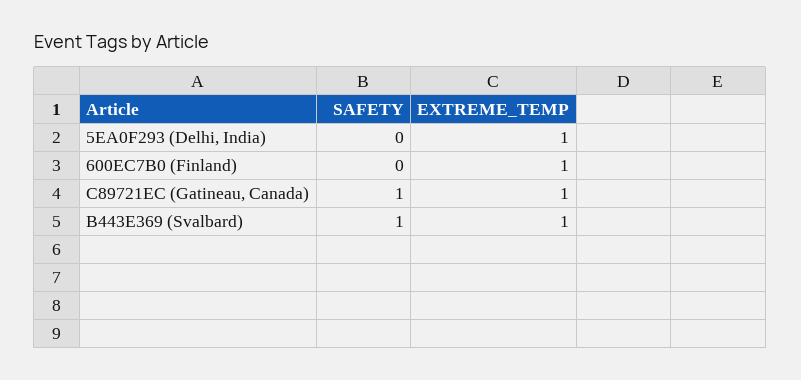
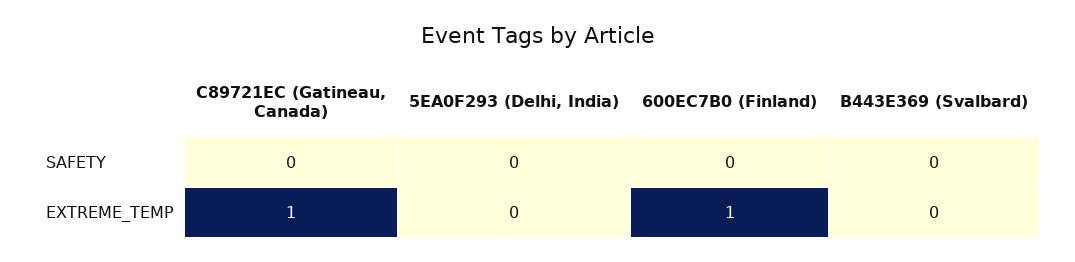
  {
    "SAFETY": {
      "5EA0F293 (Delhi, India)": 0,
      "600EC7B0 (Finland)": 0,
-     "C89721EC (Gatineau, Canada)": 1,
+     "C89721EC (Gatineau, Canada)": 0,
-     "B443E369 (Svalbard)": 1
+     "B443E369 (Svalbard)": 0
    },
    "EXTREME_TEMP": {
-     "5EA0F293 (Delhi, India)": 1,
+     "5EA0F293 (Delhi, India)": 0,
      "600EC7B0 (Finland)": 1,
      "C89721EC (Gatineau, Canada)": 1,
-     "B443E369 (Svalbard)": 1
+     "B443E369 (Svalbard)": 0
    }
  }

